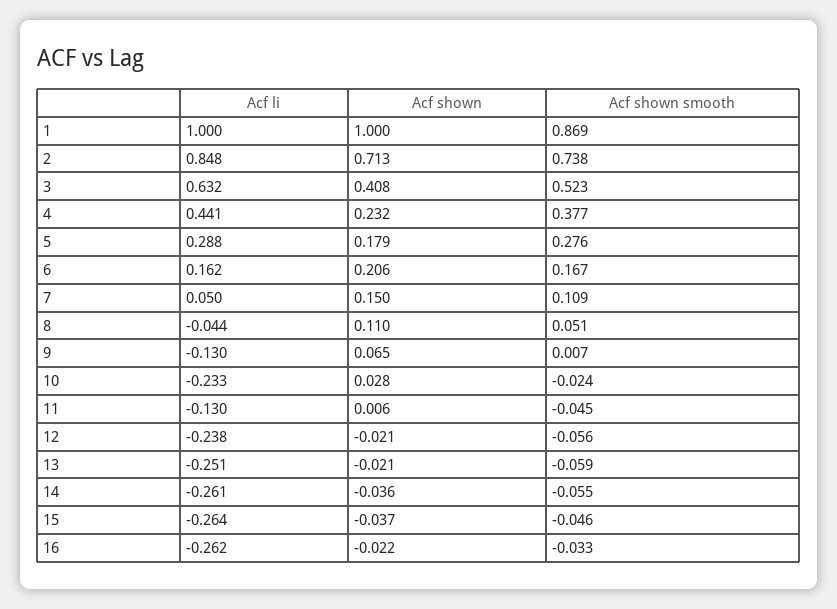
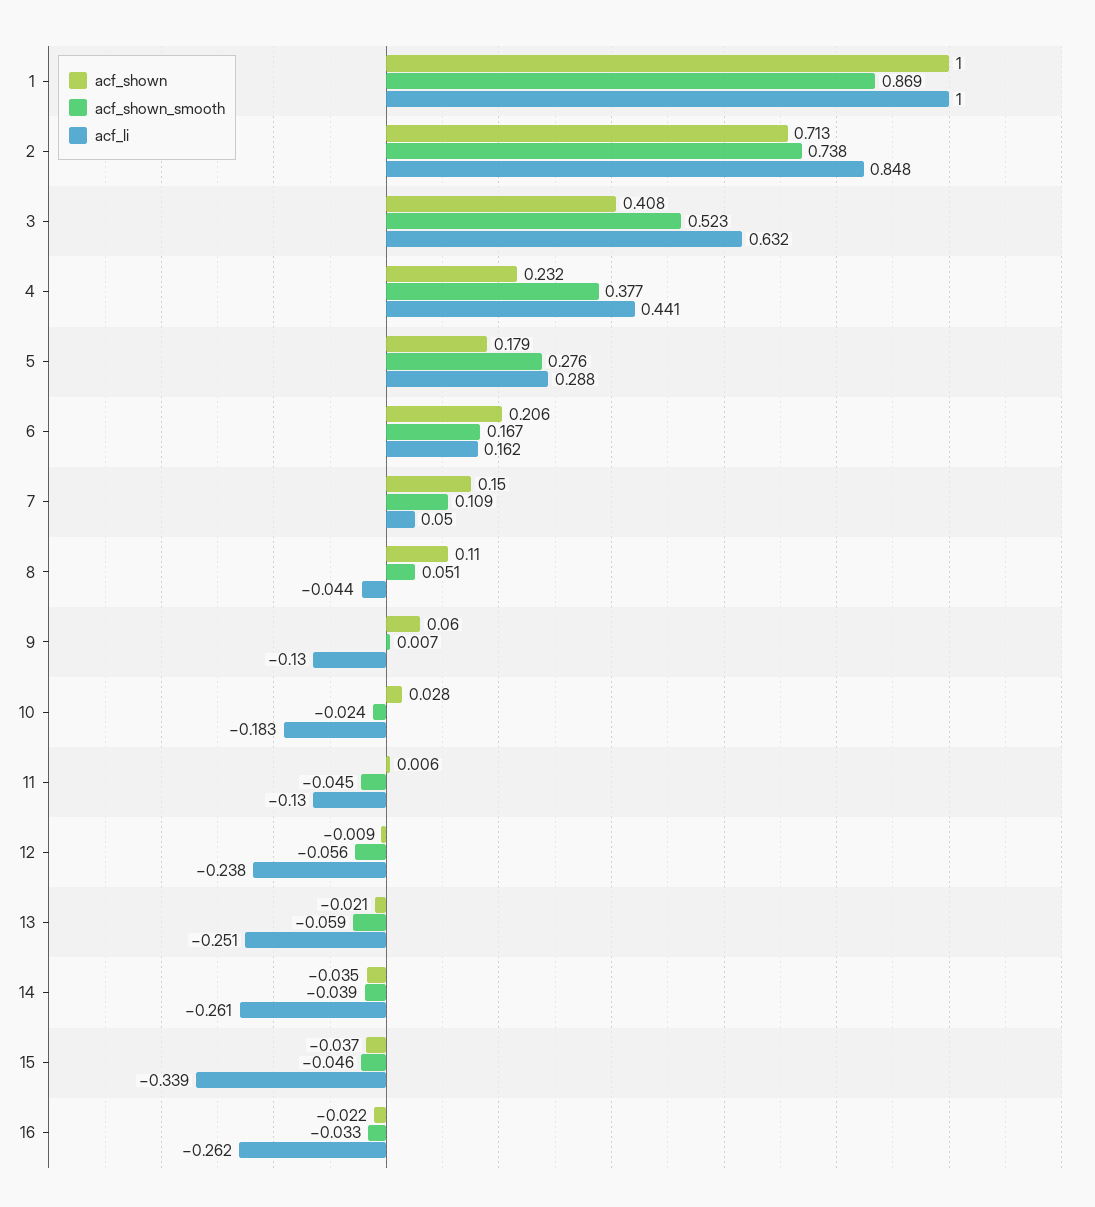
  {
    "Acf li": {
      "1": 1,
      "2": 0.848,
      "3": 0.632,
      "4": 0.441,
      "5": 0.288,
      "6": 0.162,
      "7": 0.05,
      "8": -0.044,
      "9": -0.13,
-     "10": -0.233,
+     "10": -0.183,
      "11": -0.13,
      "12": -0.238,
      "13": -0.251,
      "14": -0.261,
-     "15": -0.264,
+     "15": -0.339,
      "16": -0.262
    },
    "Acf shown": {
      "1": 1,
      "2": 0.713,
      "3": 0.408,
      "4": 0.232,
      "5": 0.179,
      "6": 0.206,
      "7": 0.15,
      "8": 0.11,
-     "9": 0.065,
+     "9": 0.06,
      "10": 0.028,
      "11": 0.006,
-     "12": -0.021,
+     "12": -0.009,
      "13": -0.021,
-     "14": -0.036,
+     "14": -0.035,
      "15": -0.037,
      "16": -0.022
    },
    "Acf shown smooth": {
      "1": 0.869,
      "2": 0.738,
      "3": 0.523,
      "4": 0.377,
      "5": 0.276,
      "6": 0.167,
      "7": 0.109,
      "8": 0.051,
      "9": 0.007,
      "10": -0.024,
      "11": -0.045,
      "12": -0.056,
      "13": -0.059,
-     "14": -0.055,
+     "14": -0.039,
      "15": -0.046,
      "16": -0.033
    }
  }

